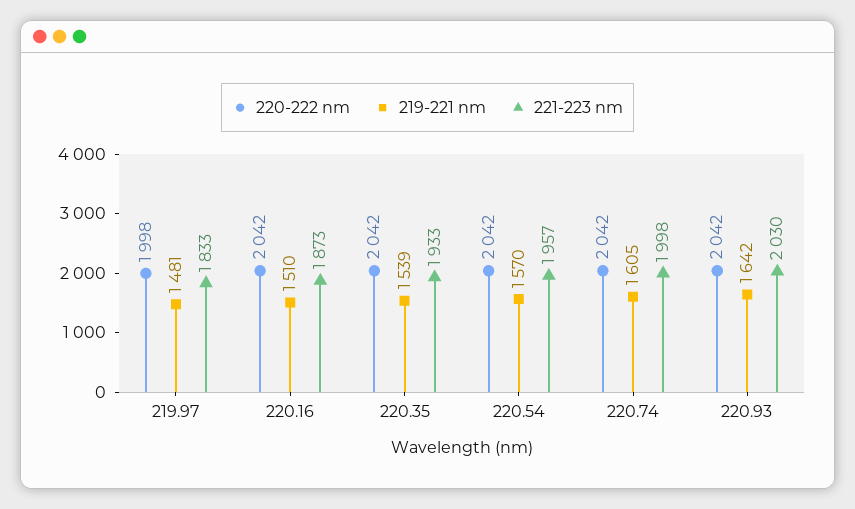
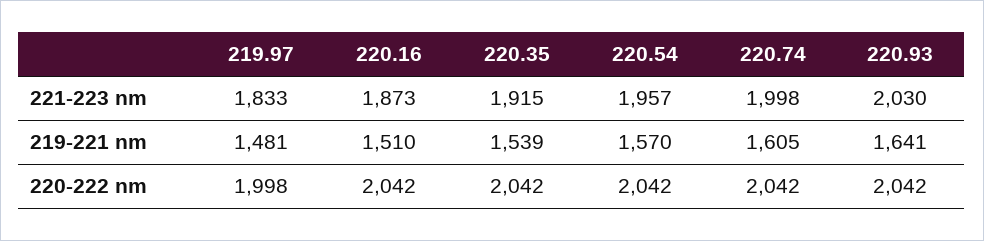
  {
    "220-222 nm": {
      "219.97": 1998,
      "220.16": 2042,
      "220.35": 2042,
      "220.54": 2042,
      "220.74": 2042,
      "220.93": 2042
    },
    "219-221 nm": {
      "219.97": 1481,
      "220.16": 1510,
      "220.35": 1539,
      "220.54": 1570,
      "220.74": 1605,
-     "220.93": 1642
+     "220.93": 1641
    },
    "221-223 nm": {
      "219.97": 1833,
      "220.16": 1873,
-     "220.35": 1933,
+     "220.35": 1915,
      "220.54": 1957,
      "220.74": 1998,
      "220.93": 2030
    }
  }

